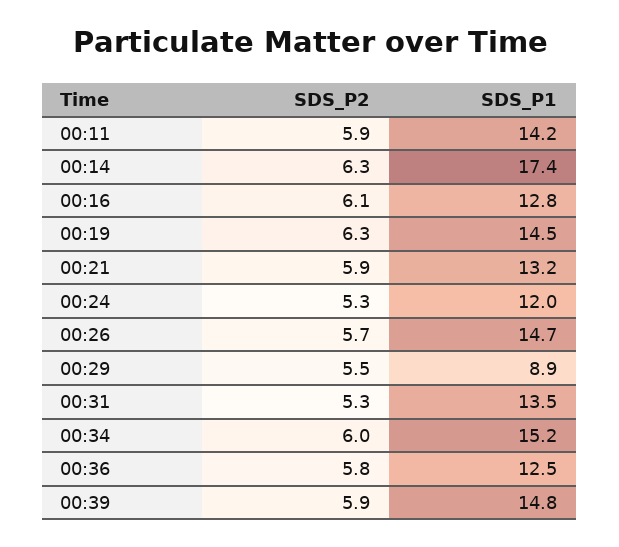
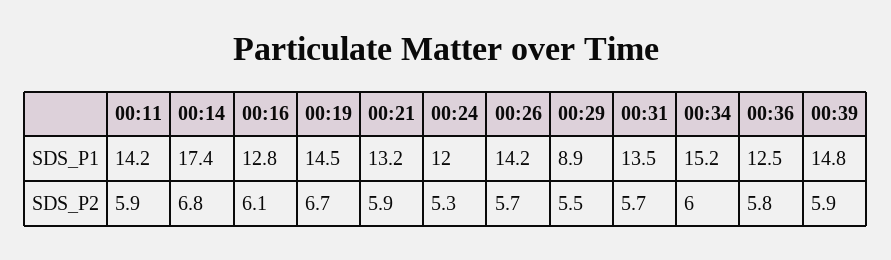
  {
    "SDS_P2": {
      "00:11": 5.9,
-     "00:14": 6.3,
+     "00:14": 6.8,
      "00:16": 6.1,
-     "00:19": 6.3,
+     "00:19": 6.7,
      "00:21": 5.9,
      "00:24": 5.3,
      "00:26": 5.7,
      "00:29": 5.5,
-     "00:31": 5.3,
+     "00:31": 5.7,
      "00:34": 6,
      "00:36": 5.8,
      "00:39": 5.9
    },
    "SDS_P1": {
      "00:11": 14.2,
      "00:14": 17.4,
      "00:16": 12.8,
      "00:19": 14.5,
      "00:21": 13.2,
      "00:24": 12,
-     "00:26": 14.7,
+     "00:26": 14.2,
      "00:29": 8.9,
      "00:31": 13.5,
      "00:34": 15.2,
      "00:36": 12.5,
      "00:39": 14.8
    }
  }

